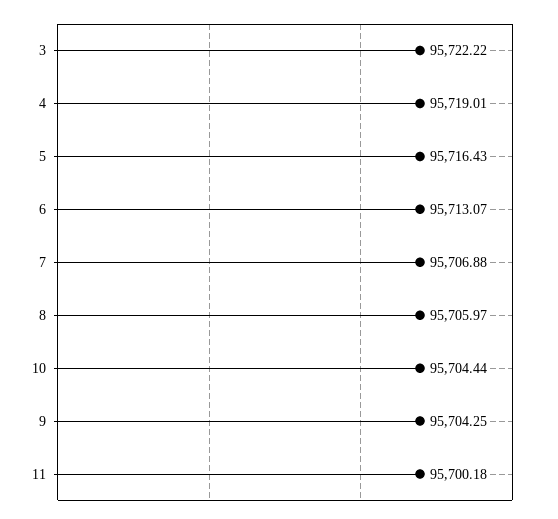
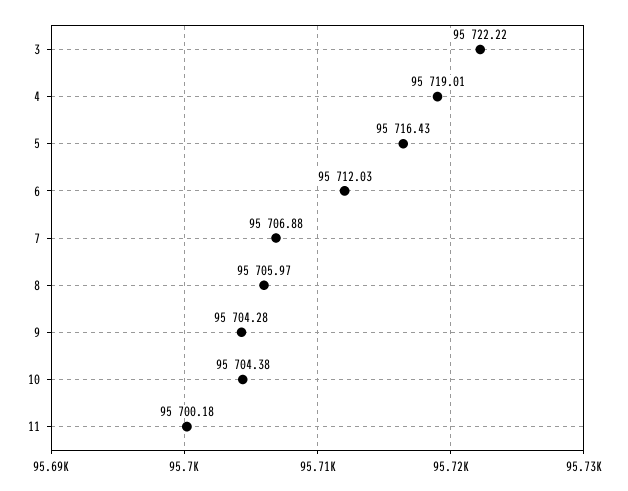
  {
    "3": 95722.22,
    "4": 95719.01,
    "5": 95716.43,
-   "6": 95713.07,
+   "6": 95712.03,
    "7": 95706.88,
    "8": 95705.97,
-   "10": 95704.44,
+   "10": 95704.38,
-   "9": 95704.25,
+   "9": 95704.28,
    "11": 95700.18
  }

